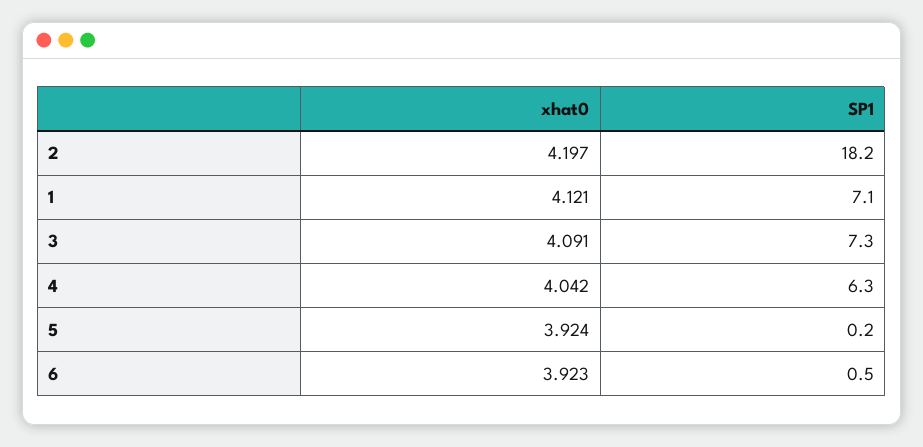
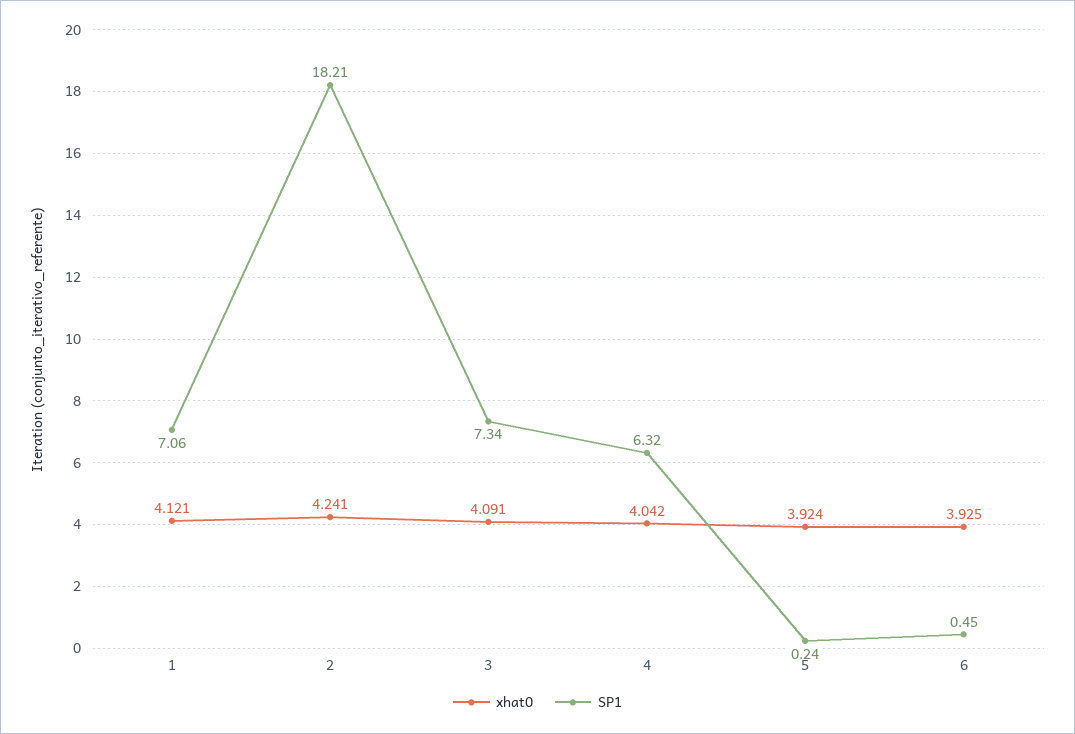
  {
    "xhat0": {
-     "2": 4.197,
+     "2": 4.241,
      "1": 4.121,
      "3": 4.091,
      "4": 4.042,
      "5": 3.924,
-     "6": 3.923
+     "6": 3.925
    },
    "SP1": {
      "2": 18.21,
      "1": 7.06,
      "3": 7.34,
      "4": 6.32,
      "5": 0.24,
      "6": 0.45
    }
  }

